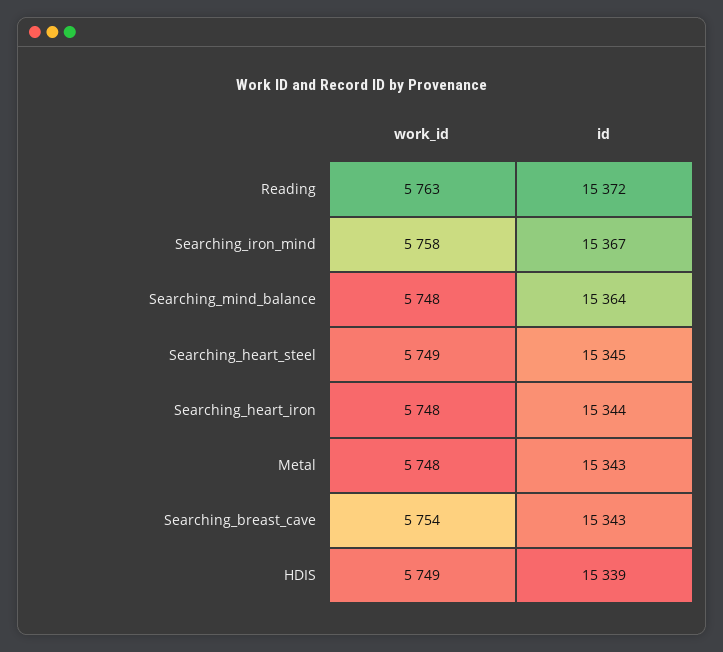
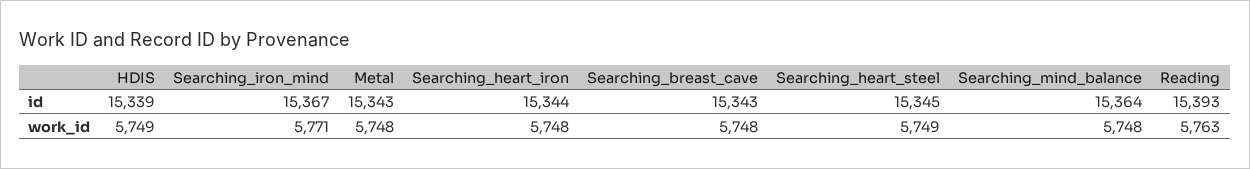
  {
    "work_id": {
      "Reading": 5763,
-     "Searching_iron_mind": 5758,
+     "Searching_iron_mind": 5771,
      "Searching_mind_balance": 5748,
      "Searching_heart_steel": 5749,
      "Searching_heart_iron": 5748,
      "Metal": 5748,
-     "Searching_breast_cave": 5754,
+     "Searching_breast_cave": 5748,
      "HDIS": 5749
    },
    "id": {
-     "Reading": 15372,
+     "Reading": 15393,
      "Searching_iron_mind": 15367,
      "Searching_mind_balance": 15364,
      "Searching_heart_steel": 15345,
      "Searching_heart_iron": 15344,
      "Metal": 15343,
      "Searching_breast_cave": 15343,
      "HDIS": 15339
    }
  }

